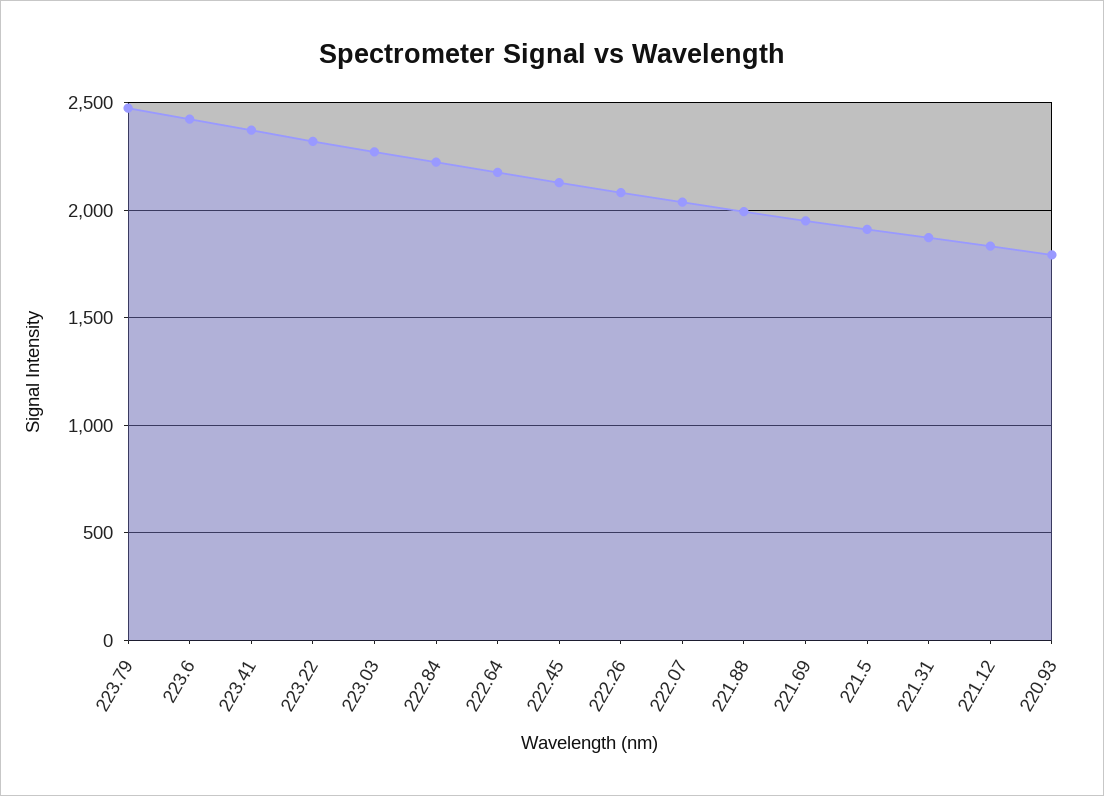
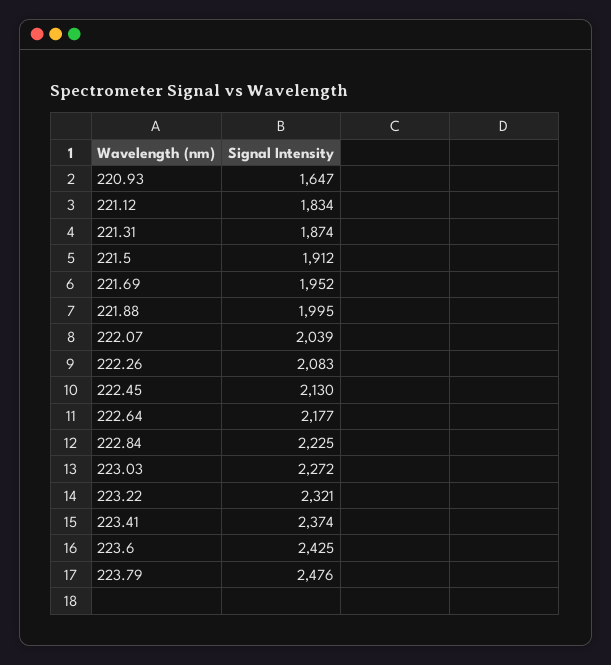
  {
    "223.79": 2476,
    "223.6": 2425,
    "223.41": 2374,
    "223.22": 2321,
    "223.03": 2272,
    "222.84": 2225,
    "222.64": 2177,
    "222.45": 2130,
    "222.26": 2083,
    "222.07": 2039,
    "221.88": 1995,
    "221.69": 1952,
    "221.5": 1912,
    "221.31": 1874,
    "221.12": 1834,
-   "220.93": 1800
+   "220.93": 1647
  }

